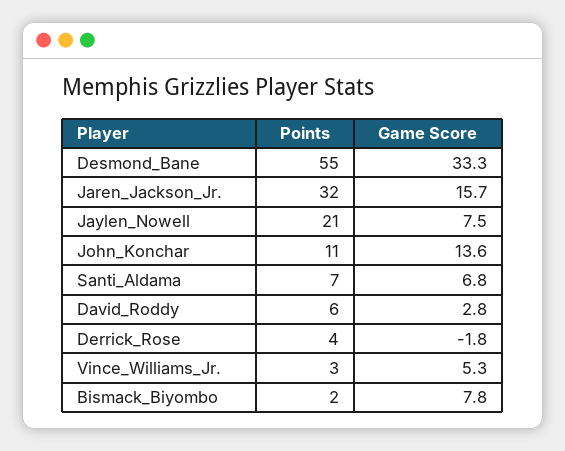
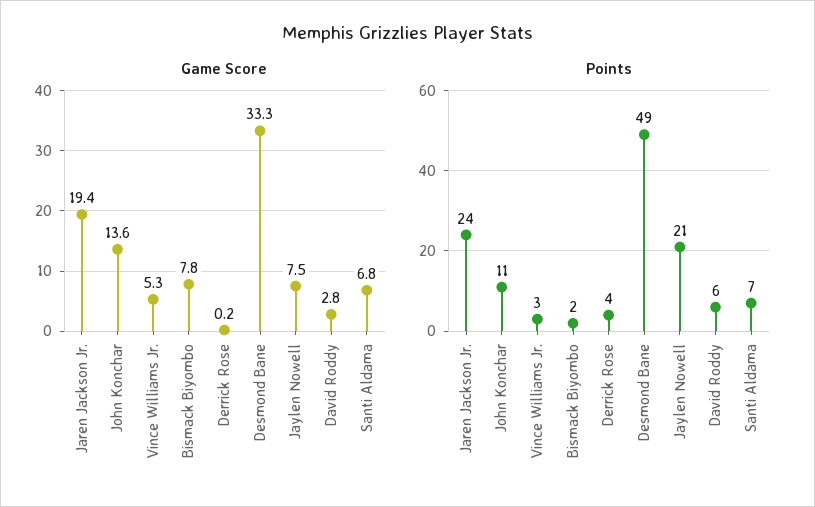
  {
    "Points": {
-     "Desmond_Bane": 55,
+     "Desmond_Bane": 49,
-     "Jaren_Jackson_Jr.": 32,
+     "Jaren_Jackson_Jr.": 24,
      "Jaylen_Nowell": 21,
      "John_Konchar": 11,
      "Santi_Aldama": 7,
      "David_Roddy": 6,
      "Derrick_Rose": 4,
      "Vince_Williams_Jr.": 3,
      "Bismack_Biyombo": 2
    },
    "Game Score": {
      "Desmond_Bane": 33.3,
-     "Jaren_Jackson_Jr.": 15.7,
+     "Jaren_Jackson_Jr.": 19.4,
      "Jaylen_Nowell": 7.5,
      "John_Konchar": 13.6,
      "Santi_Aldama": 6.8,
      "David_Roddy": 2.8,
-     "Derrick_Rose": -1.8,
+     "Derrick_Rose": 0.2,
      "Vince_Williams_Jr.": 5.3,
      "Bismack_Biyombo": 7.8
    }
  }

